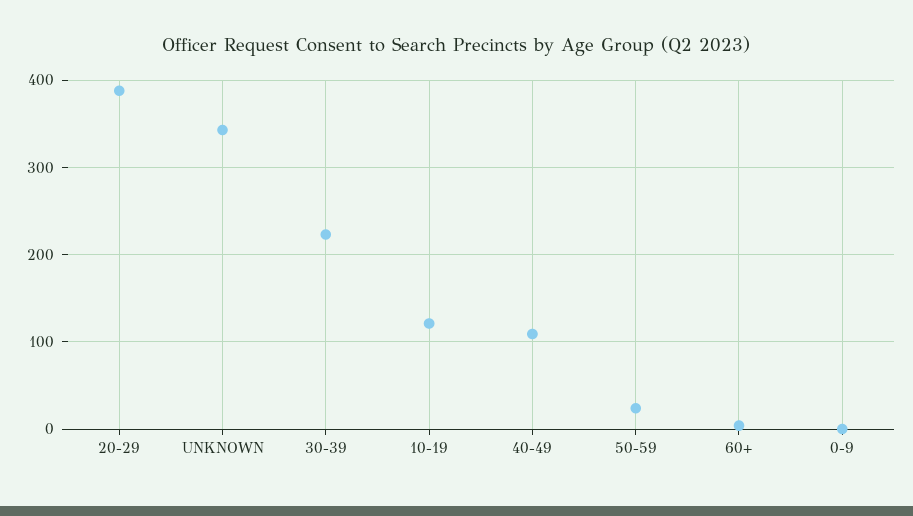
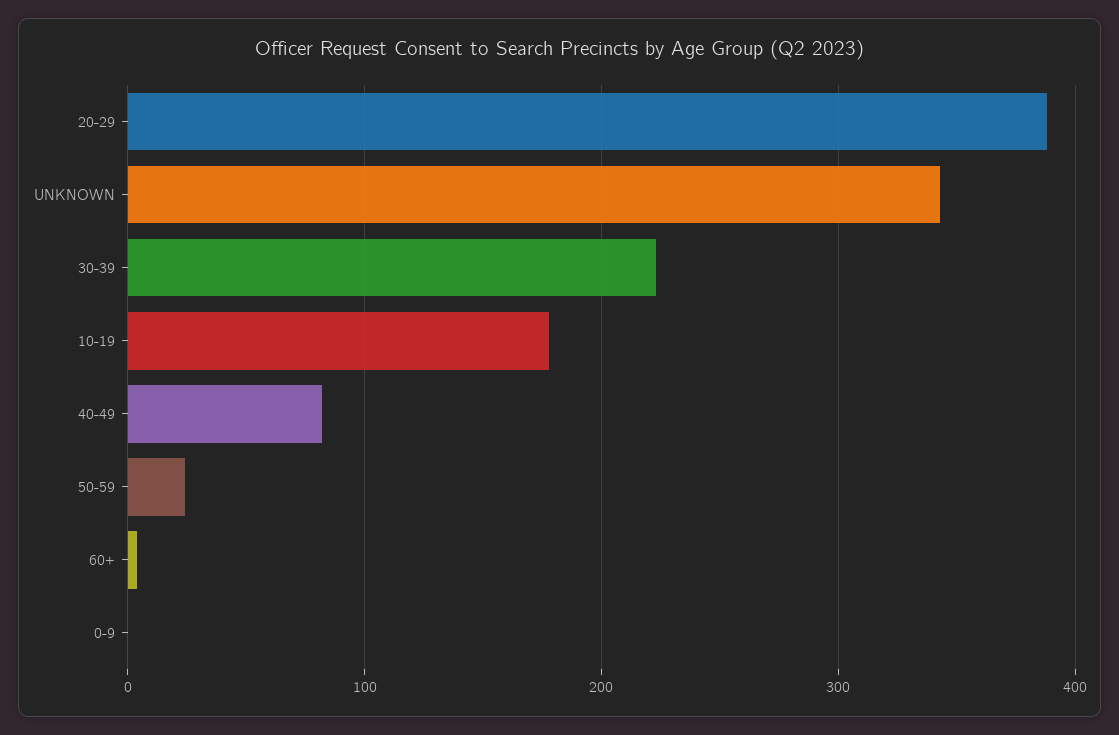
  {
    "20-29": 390,
    "UNKNOWN": 340,
    "30-39": 220,
-   "10-19": 120,
+   "10-19": 180,
-   "40-49": 110,
+   "40-49": 80,
    "50-59": 20,
    "60+": 0,
    "0-9": 0
  }

